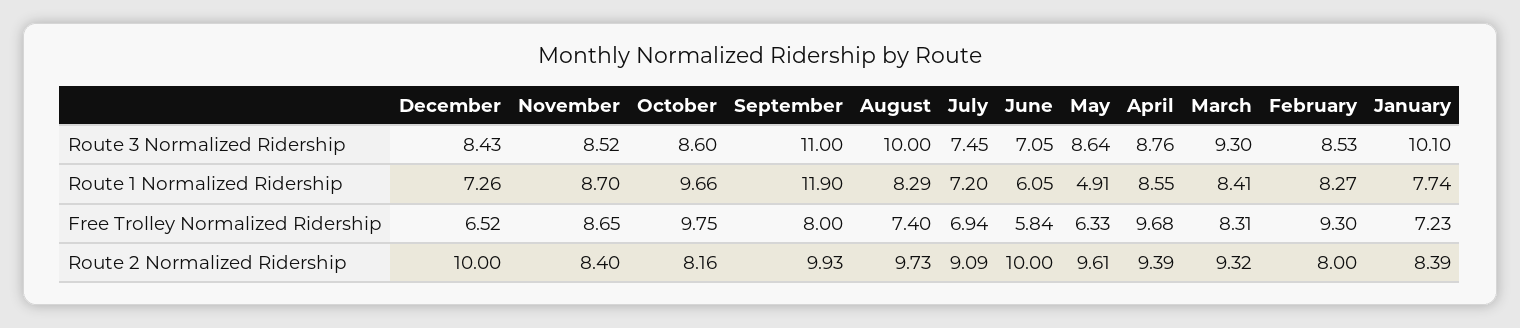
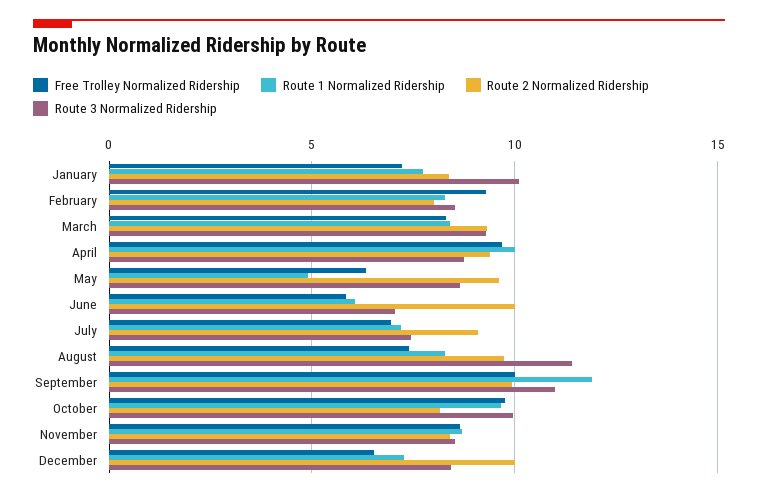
  {
    "Route 3 Normalized Ridership": {
      "December": 8.43,
      "November": 8.52,
-     "October": 8.6,
+     "October": 10,
      "September": 11,
-     "August": 10,
+     "August": 11.5,
      "July": 7.45,
      "June": 7.05,
      "May": 8.64,
      "April": 8.76,
      "March": 9.3,
      "February": 8.53,
      "January": 10.1
    },
    "Route 1 Normalized Ridership": {
      "December": 7.26,
      "November": 8.7,
      "October": 9.66,
      "September": 11.9,
      "August": 8.29,
      "July": 7.2,
      "June": 6.05,
      "May": 4.91,
-     "April": 8.55,
+     "April": 10,
      "March": 8.41,
      "February": 8.27,
      "January": 7.74
    },
    "Free Trolley Normalized Ridership": {
      "December": 6.52,
      "November": 8.65,
      "October": 9.75,
-     "September": 8,
+     "September": 10,
      "August": 7.4,
      "July": 6.94,
      "June": 5.84,
      "May": 6.33,
      "April": 9.68,
      "March": 8.31,
      "February": 9.3,
      "January": 7.23
    },
    "Route 2 Normalized Ridership": {
      "December": 10,
      "November": 8.4,
      "October": 8.16,
      "September": 9.93,
      "August": 9.73,
      "July": 9.09,
      "June": 10,
      "May": 9.61,
      "April": 9.39,
      "March": 9.32,
      "February": 8,
      "January": 8.39
    }
  }

